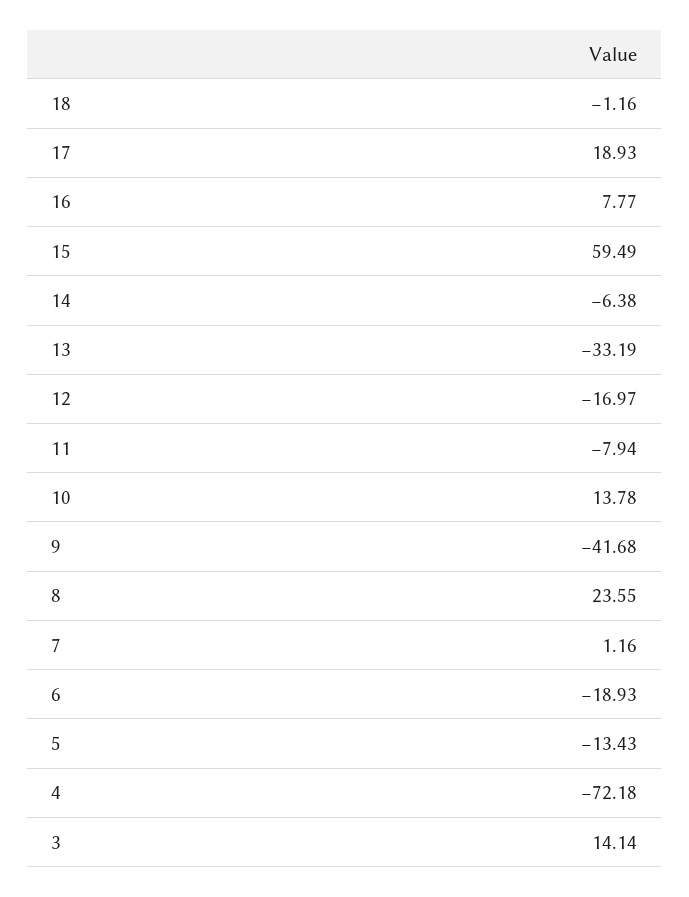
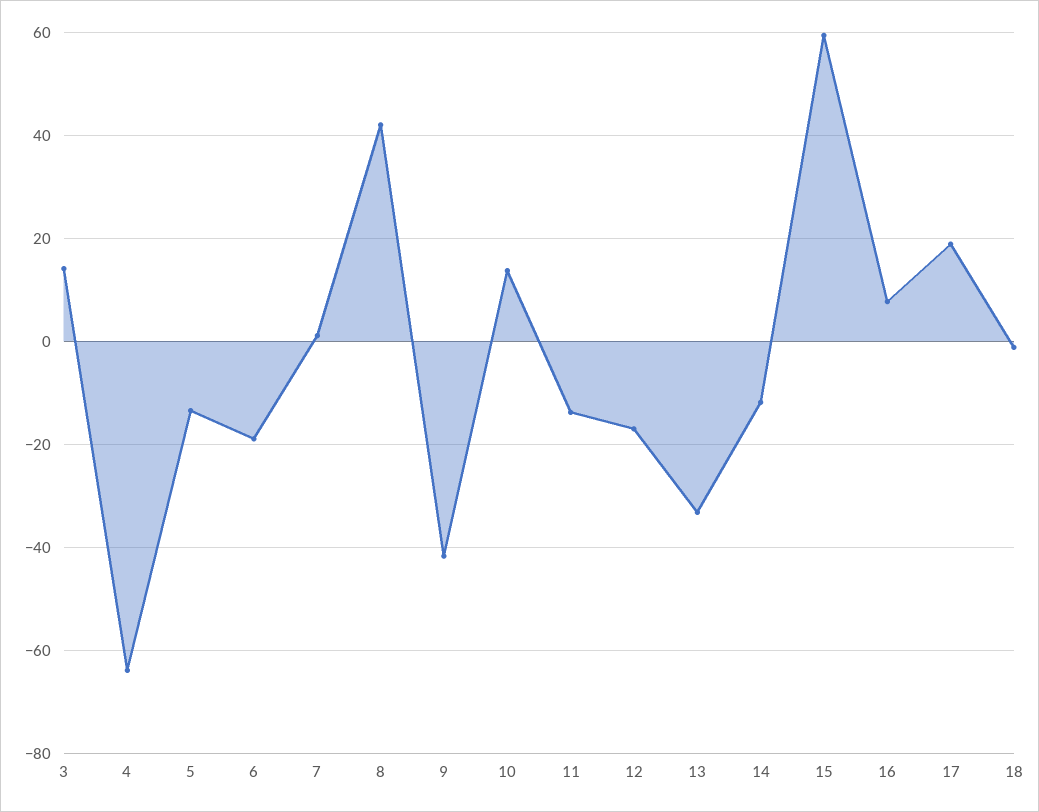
  {
    "18": -1.16,
    "17": 18.93,
    "16": 7.77,
    "15": 59.49,
-   "14": -6.38,
+   "14": -12,
    "13": -33.19,
    "12": -16.97,
-   "11": -7.94,
+   "11": -14,
    "10": 13.78,
    "9": -41.68,
-   "8": 23.55,
+   "8": 42,
    "7": 1.16,
    "6": -18.93,
    "5": -13.43,
-   "4": -72.18,
+   "4": -64,
    "3": 14.14
  }

